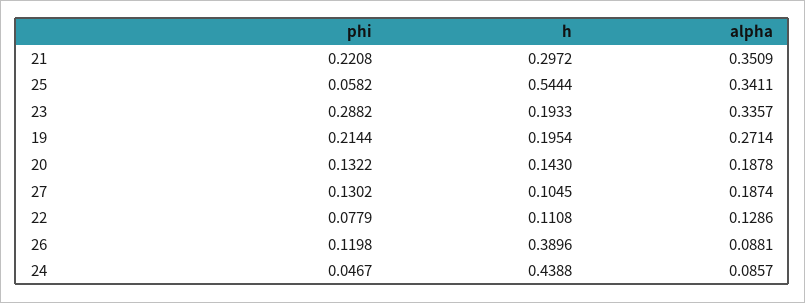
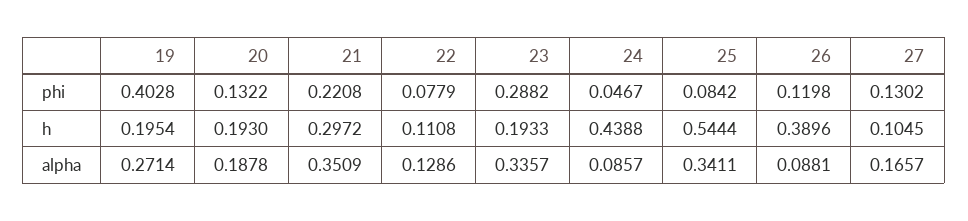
  {
    "phi": {
      "21": 0.2208,
-     "25": 0.0582,
+     "25": 0.0842,
      "23": 0.2882,
-     "19": 0.2144,
+     "19": 0.4028,
      "20": 0.1322,
      "27": 0.1302,
      "22": 0.0779,
      "26": 0.1198,
      "24": 0.0467
    },
    "h": {
      "21": 0.2972,
      "25": 0.5444,
      "23": 0.1933,
      "19": 0.1954,
-     "20": 0.143,
+     "20": 0.193,
      "27": 0.1045,
      "22": 0.1108,
      "26": 0.3896,
      "24": 0.4388
    },
    "alpha": {
      "21": 0.3509,
      "25": 0.3411,
      "23": 0.3357,
      "19": 0.2714,
      "20": 0.1878,
-     "27": 0.1874,
+     "27": 0.1657,
      "22": 0.1286,
      "26": 0.0881,
      "24": 0.0857
    }
  }

